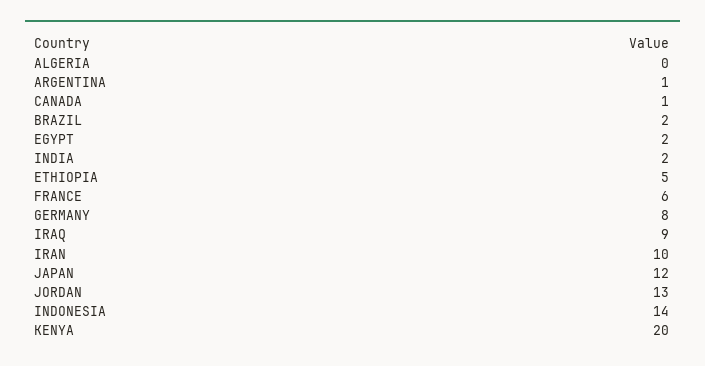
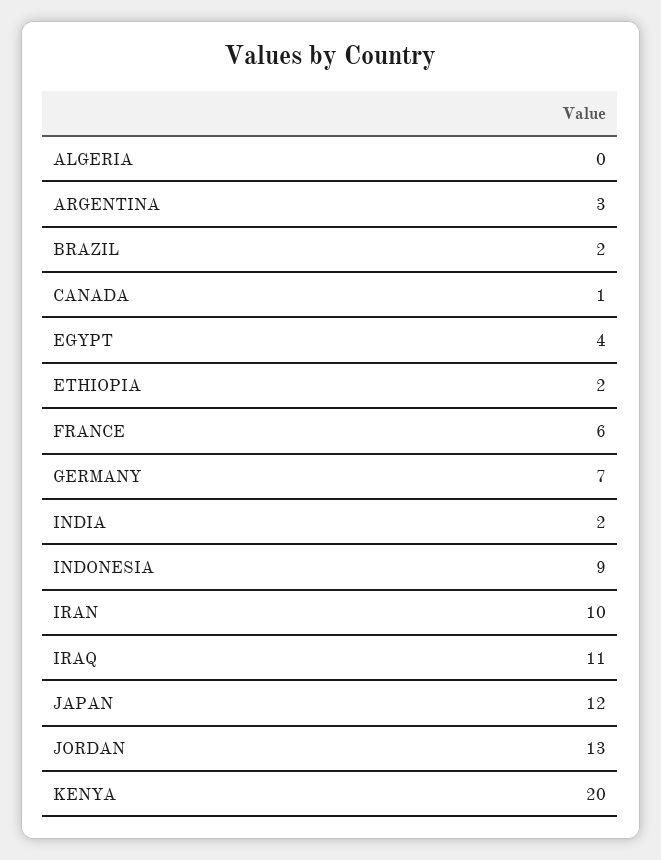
  {
    "ALGERIA": 0,
-   "ARGENTINA": 1,
+   "ARGENTINA": 3,
    "CANADA": 1,
    "BRAZIL": 2,
-   "EGYPT": 2,
+   "EGYPT": 4,
    "INDIA": 2,
-   "ETHIOPIA": 5,
+   "ETHIOPIA": 2,
    "FRANCE": 6,
-   "GERMANY": 8,
+   "GERMANY": 7,
-   "IRAQ": 9,
+   "IRAQ": 11,
    "IRAN": 10,
    "JAPAN": 12,
    "JORDAN": 13,
-   "INDONESIA": 14,
+   "INDONESIA": 9,
    "KENYA": 20
  }

